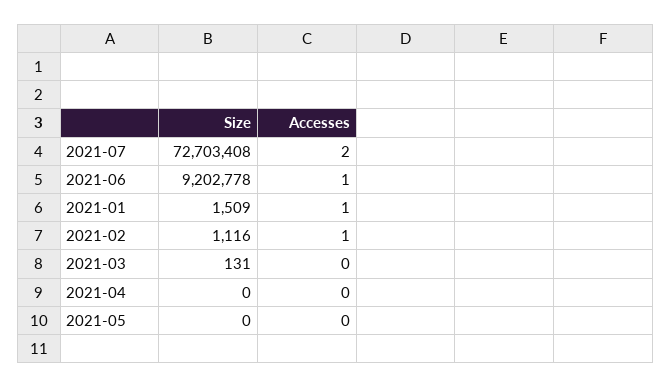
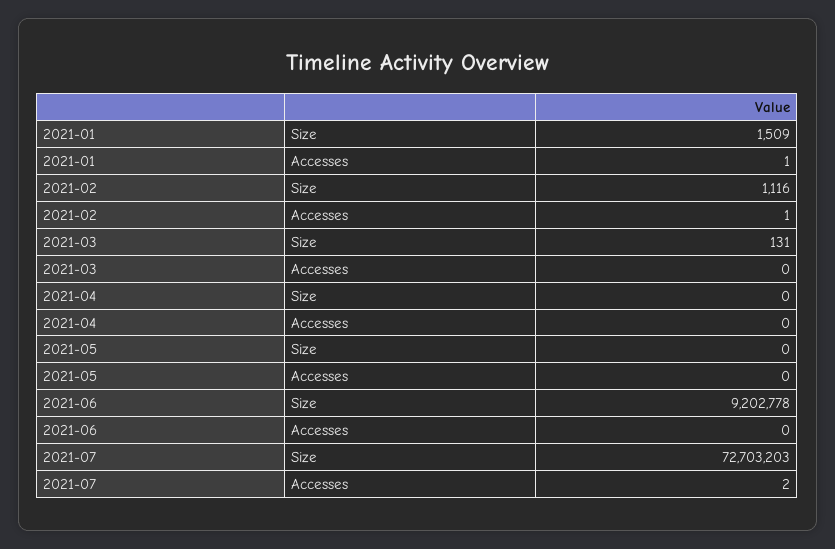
  {
    "Size": {
-     "2021-07": 72703408,
+     "2021-07": 72703203,
      "2021-06": 9202778,
      "2021-01": 1509,
      "2021-02": 1116,
      "2021-03": 131,
      "2021-04": 0,
      "2021-05": 0
    },
    "Accesses": {
      "2021-07": 2,
-     "2021-06": 1,
+     "2021-06": 0,
      "2021-01": 1,
      "2021-02": 1,
      "2021-03": 0,
      "2021-04": 0,
      "2021-05": 0
    }
  }

